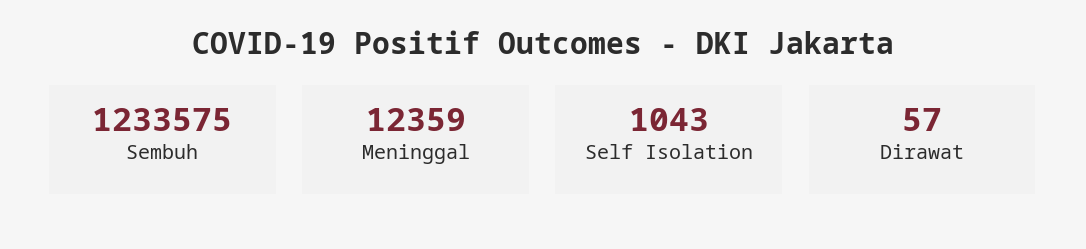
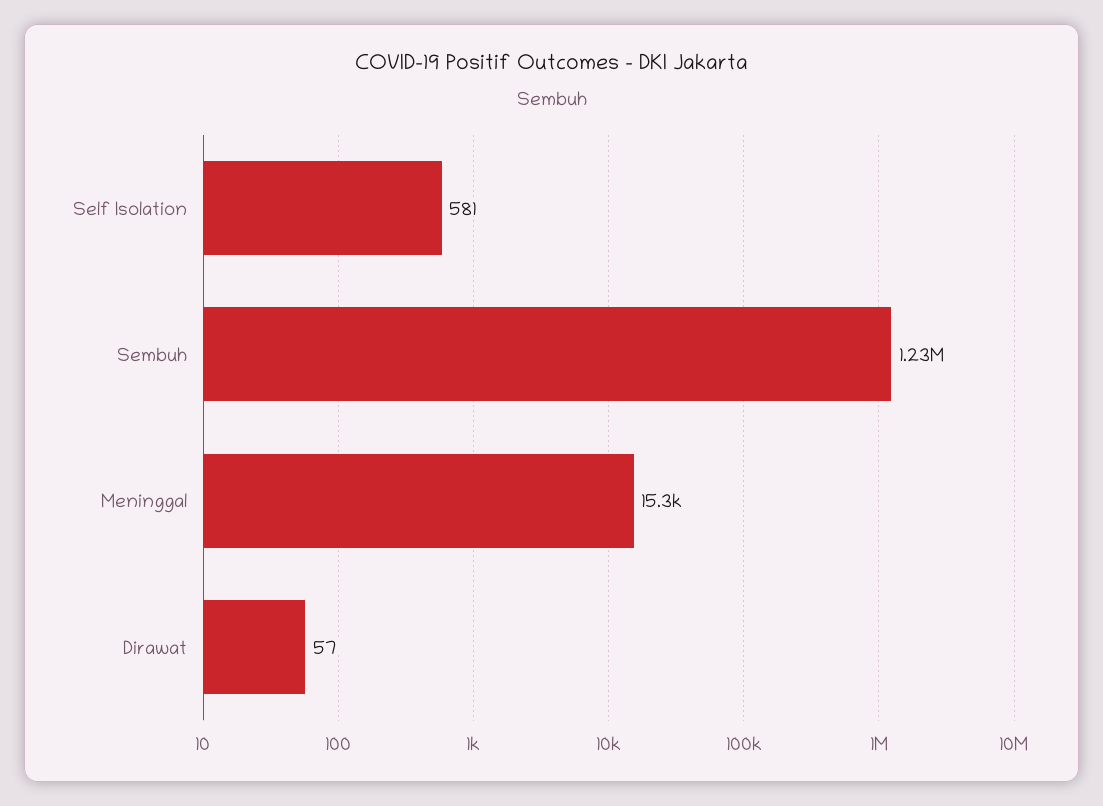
  {
    "Sembuh": 1233575,
-   "Meninggal": 12359,
+   "Meninggal": 15300,
-   "Self Isolation": 1043,
+   "Self Isolation": 581,
    "Dirawat": 57
  }

